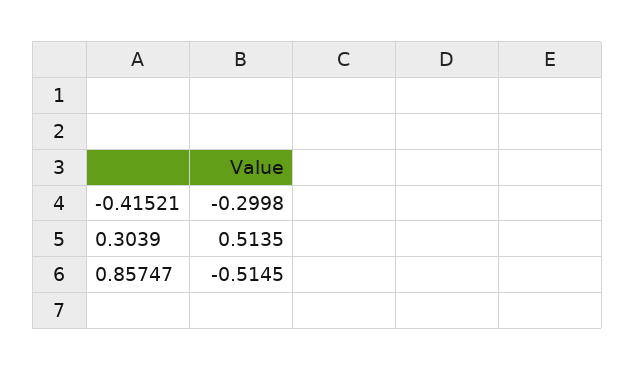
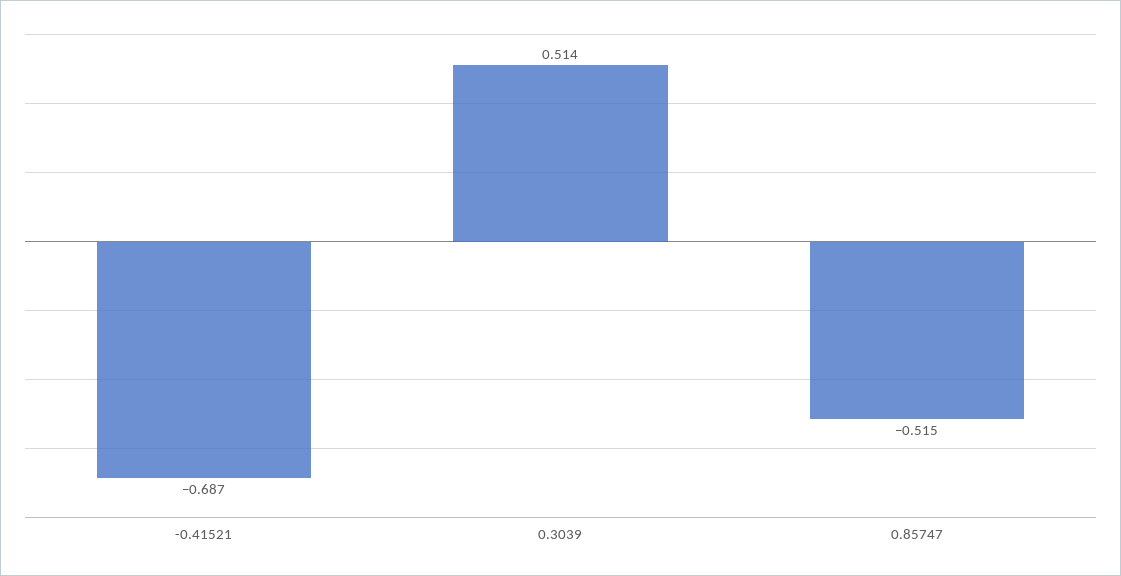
  {
-   "-0.41521": -0.2998,
+   "-0.41521": -0.687,
    "0.3039": 0.5135,
    "0.85747": -0.5145
  }

